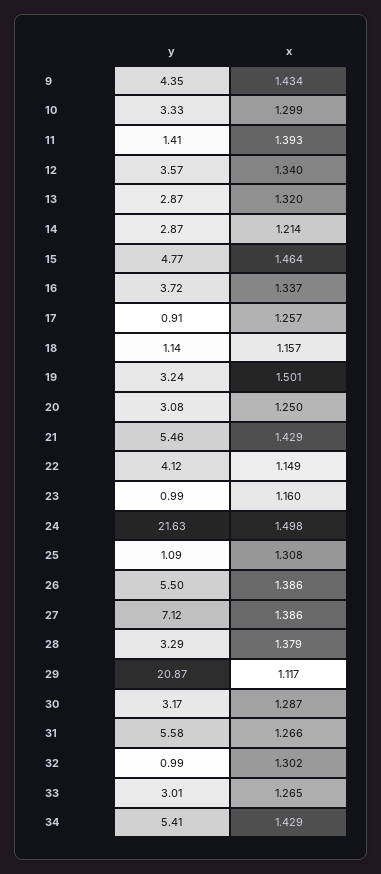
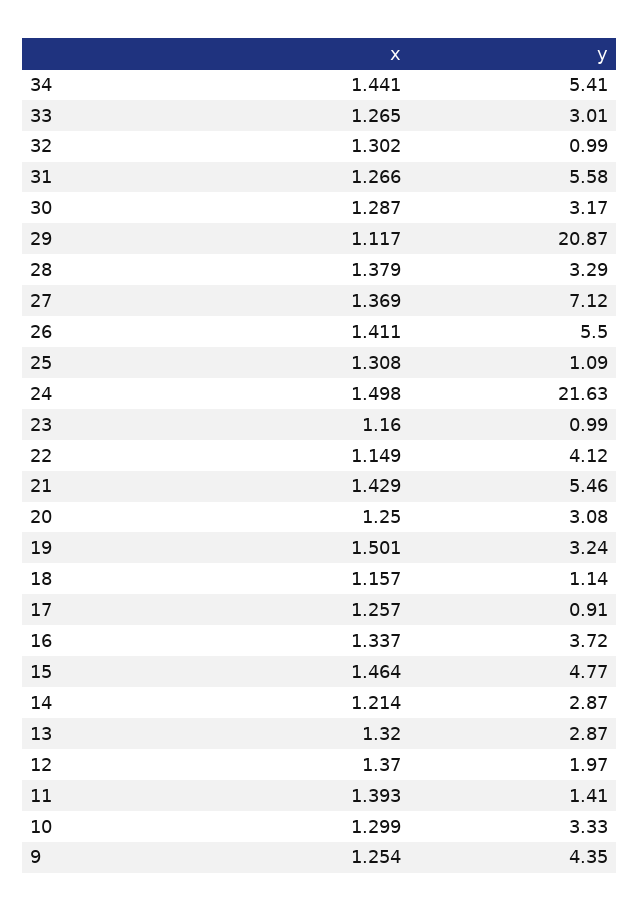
  {
    "y": {
      "9": 4.35,
      "10": 3.33,
      "11": 1.41,
-     "12": 3.57,
+     "12": 1.97,
      "13": 2.87,
      "14": 2.87,
      "15": 4.77,
      "16": 3.72,
      "17": 0.91,
      "18": 1.14,
      "19": 3.24,
      "20": 3.08,
      "21": 5.46,
      "22": 4.12,
      "23": 0.99,
      "24": 21.63,
      "25": 1.09,
      "26": 5.5,
      "27": 7.12,
      "28": 3.29,
      "29": 20.87,
      "30": 3.17,
      "31": 5.58,
      "32": 0.99,
      "33": 3.01,
      "34": 5.41
    },
    "x": {
-     "9": 1.434,
+     "9": 1.254,
      "10": 1.299,
      "11": 1.393,
-     "12": 1.34,
+     "12": 1.37,
      "13": 1.32,
      "14": 1.214,
      "15": 1.464,
      "16": 1.337,
      "17": 1.257,
      "18": 1.157,
      "19": 1.501,
      "20": 1.25,
      "21": 1.429,
      "22": 1.149,
      "23": 1.16,
      "24": 1.498,
      "25": 1.308,
-     "26": 1.386,
+     "26": 1.411,
-     "27": 1.386,
+     "27": 1.369,
      "28": 1.379,
      "29": 1.117,
      "30": 1.287,
      "31": 1.266,
      "32": 1.302,
      "33": 1.265,
-     "34": 1.429
+     "34": 1.441
    }
  }

